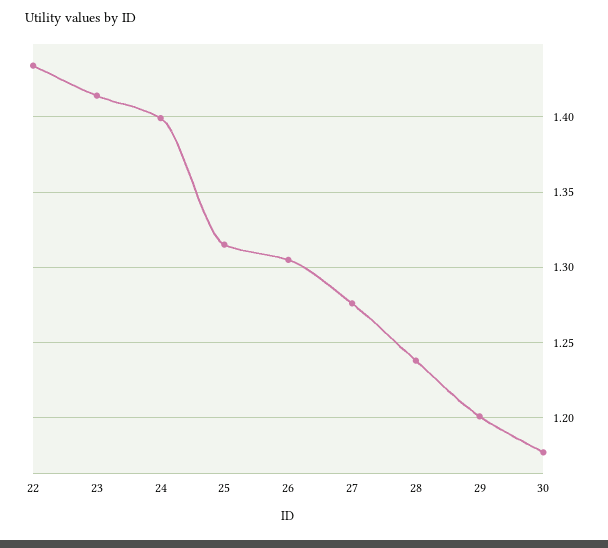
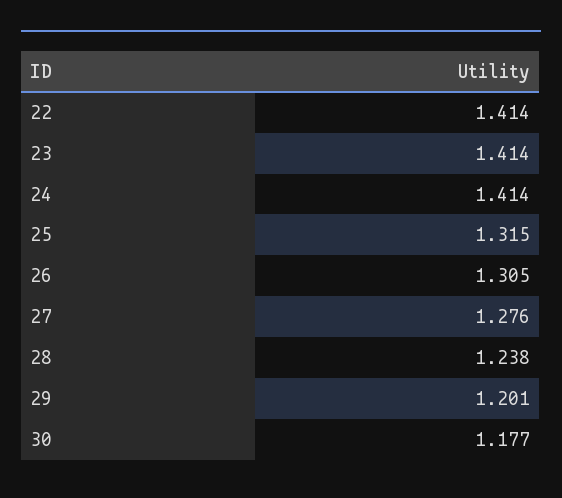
  {
-   "22": 1.435,
+   "22": 1.414,
    "23": 1.414,
-   "24": 1.4,
+   "24": 1.414,
    "25": 1.315,
    "26": 1.305,
    "27": 1.276,
    "28": 1.238,
    "29": 1.201,
    "30": 1.177
  }

